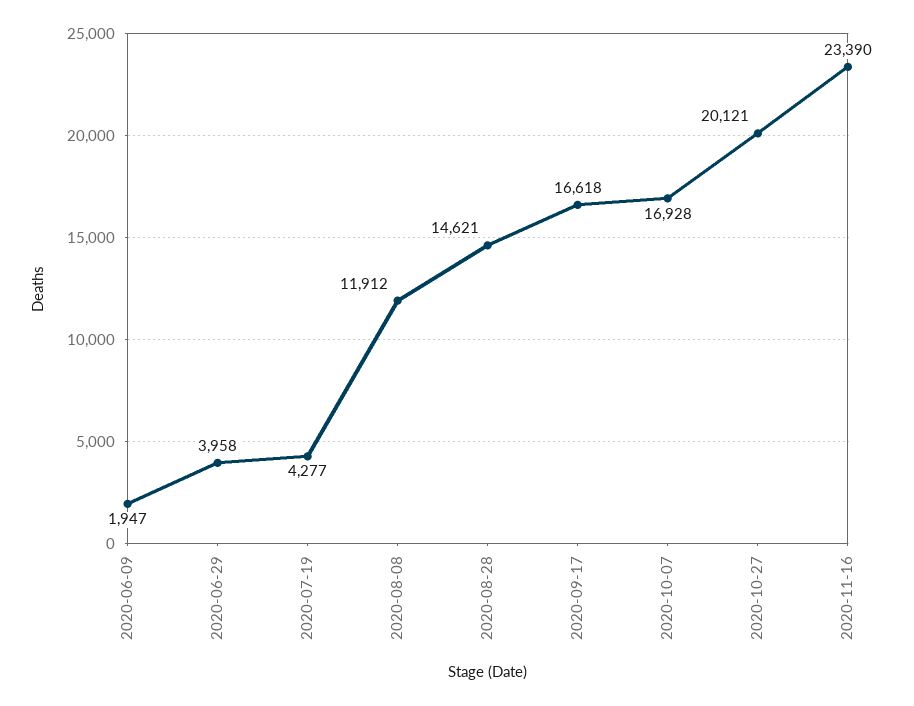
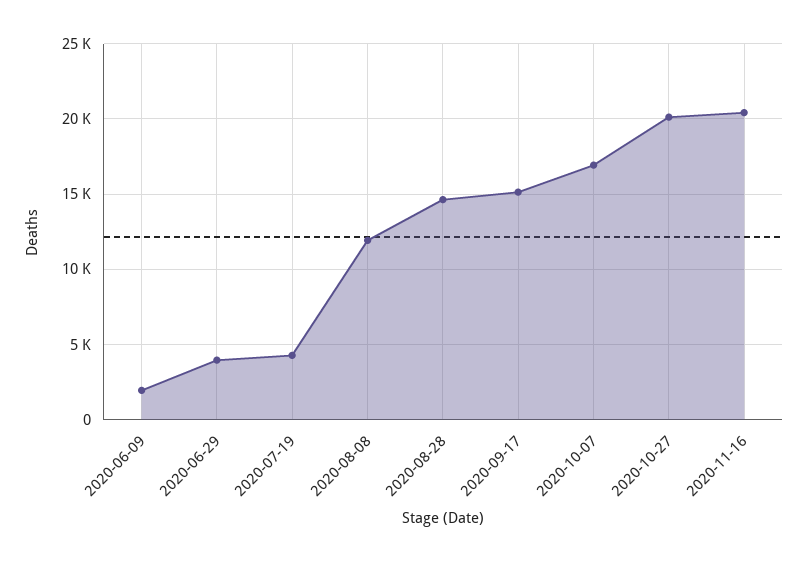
  {
    "2020-06-09": 1947,
    "2020-06-29": 3958,
    "2020-07-19": 4277,
    "2020-08-08": 11912,
    "2020-08-28": 14621,
-   "2020-09-17": 16618,
+   "2020-09-17": 15000,
    "2020-10-07": 16928,
    "2020-10-27": 20121,
-   "2020-11-16": 23390
+   "2020-11-16": 20500
  }

